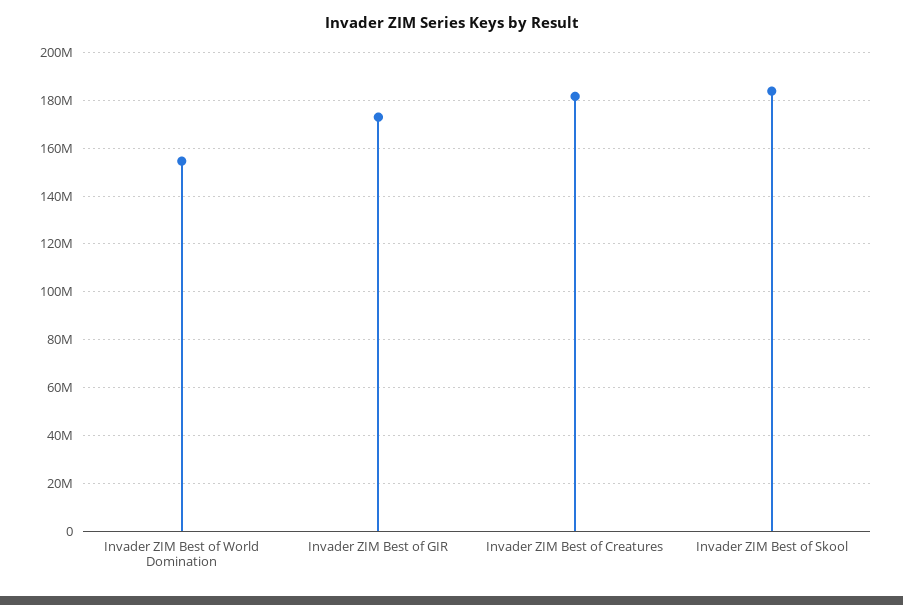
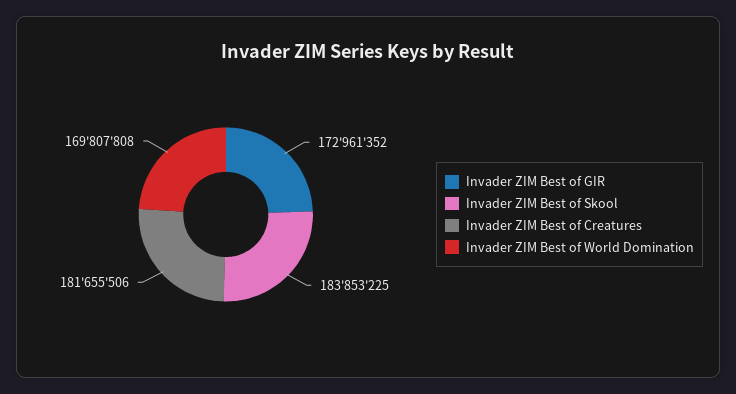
  {
-   "Invader ZIM Best of World Domination": 155000000,
+   "Invader ZIM Best of World Domination": 169807808,
    "Invader ZIM Best of GIR": 172961352,
    "Invader ZIM Best of Creatures": 181655506,
    "Invader ZIM Best of Skool": 183853225
  }

